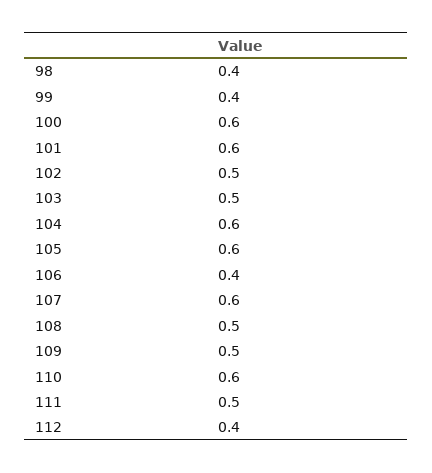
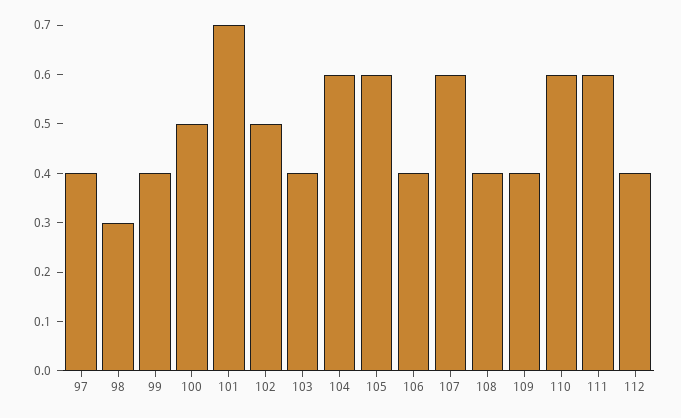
  {
-   "98": 0.4,
+   "98": 0.3,
    "99": 0.4,
-   "100": 0.6,
+   "100": 0.5,
-   "101": 0.6,
+   "101": 0.7,
    "102": 0.5,
-   "103": 0.5,
+   "103": 0.4,
    "104": 0.6,
    "105": 0.6,
    "106": 0.4,
    "107": 0.6,
-   "108": 0.5,
+   "108": 0.4,
-   "109": 0.5,
+   "109": 0.4,
    "110": 0.6,
-   "111": 0.5,
+   "111": 0.6,
-   "112": 0.4
+   "112": 0.4,
+   "97": 0.4
  }

